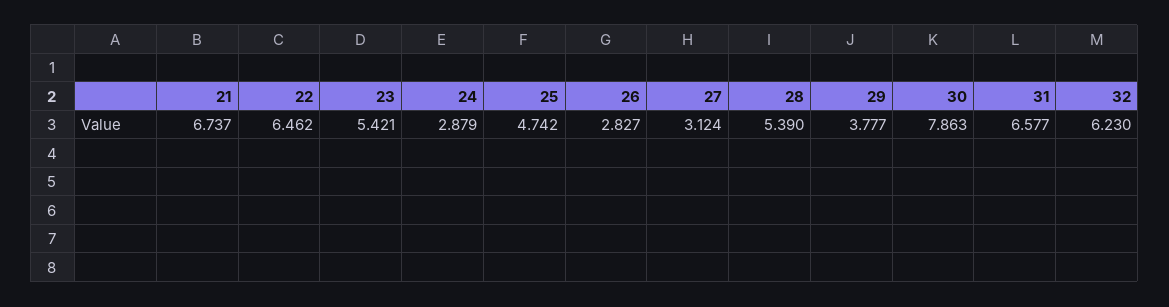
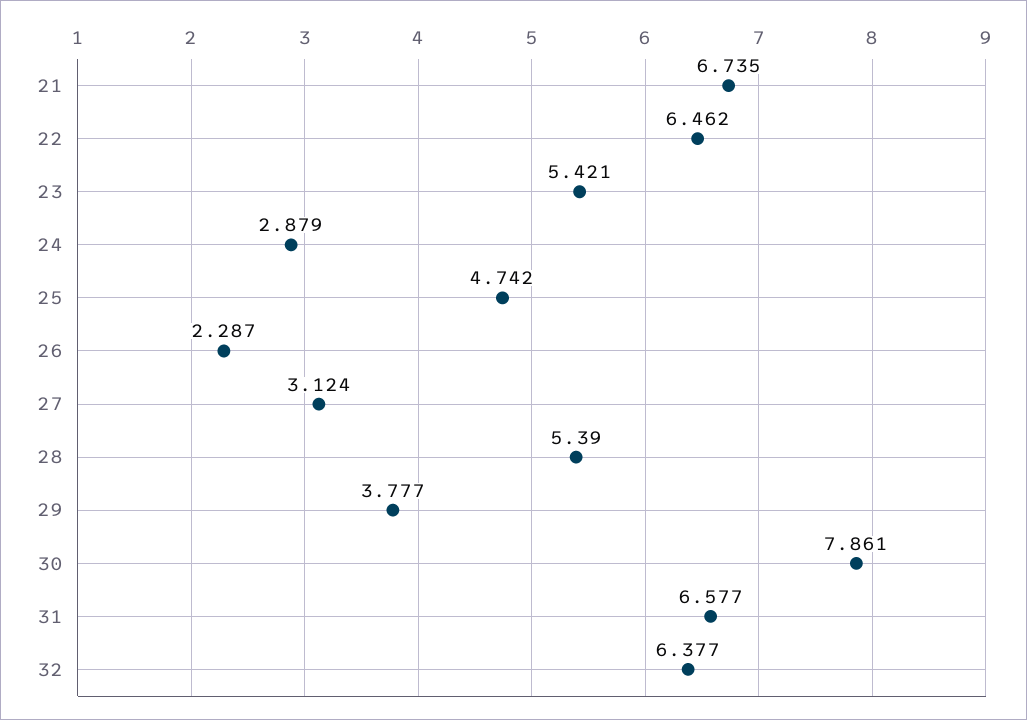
  {
-   "21": 6.737,
+   "21": 6.735,
    "22": 6.462,
    "23": 5.421,
    "24": 2.879,
    "25": 4.742,
-   "26": 2.827,
+   "26": 2.287,
    "27": 3.124,
    "28": 5.39,
    "29": 3.777,
-   "30": 7.863,
+   "30": 7.861,
    "31": 6.577,
-   "32": 6.23
+   "32": 6.377
  }

